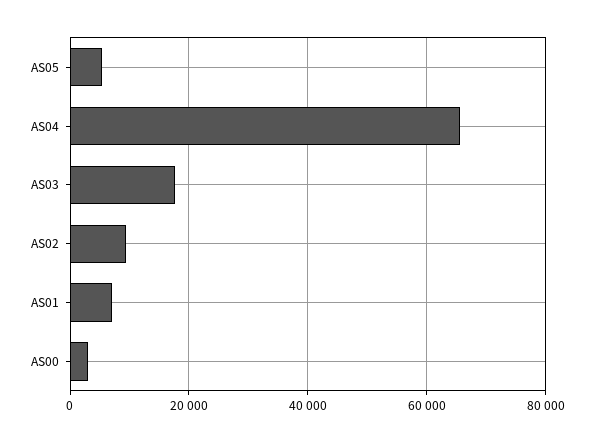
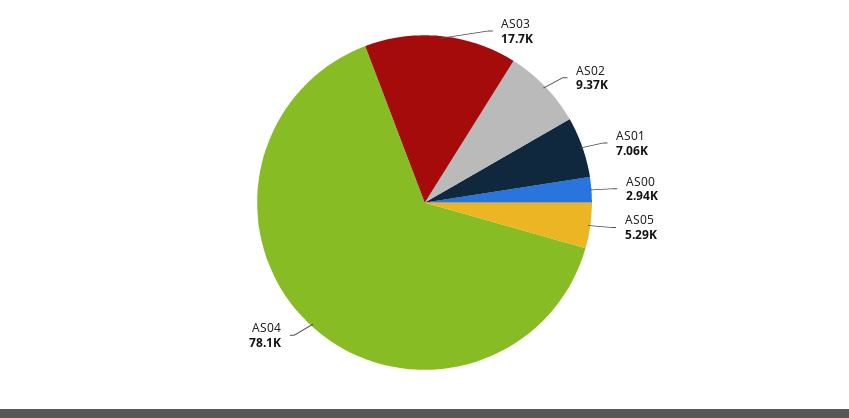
  {
    "AS05": 5290,
-   "AS04": 66000,
+   "AS04": 78100,
    "AS03": 17700,
    "AS02": 9370,
    "AS01": 7060,
    "AS00": 2940
  }

